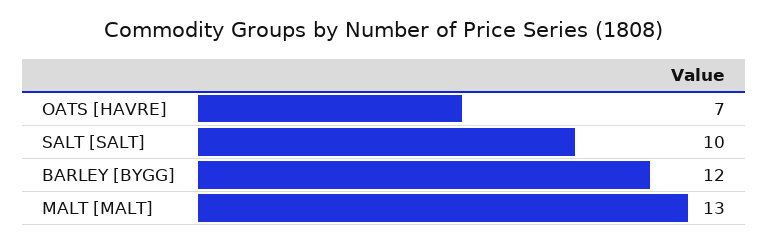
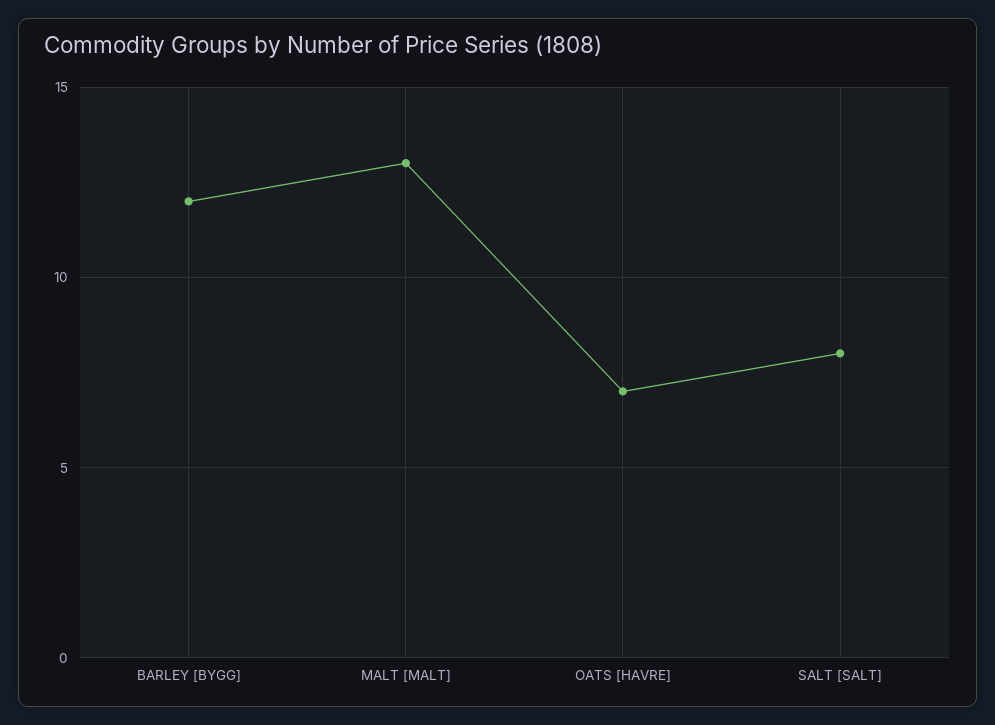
  {
    "OATS [HAVRE]": 7,
-   "SALT [SALT]": 10,
+   "SALT [SALT]": 8,
    "BARLEY [BYGG]": 12,
    "MALT [MALT]": 13
  }

